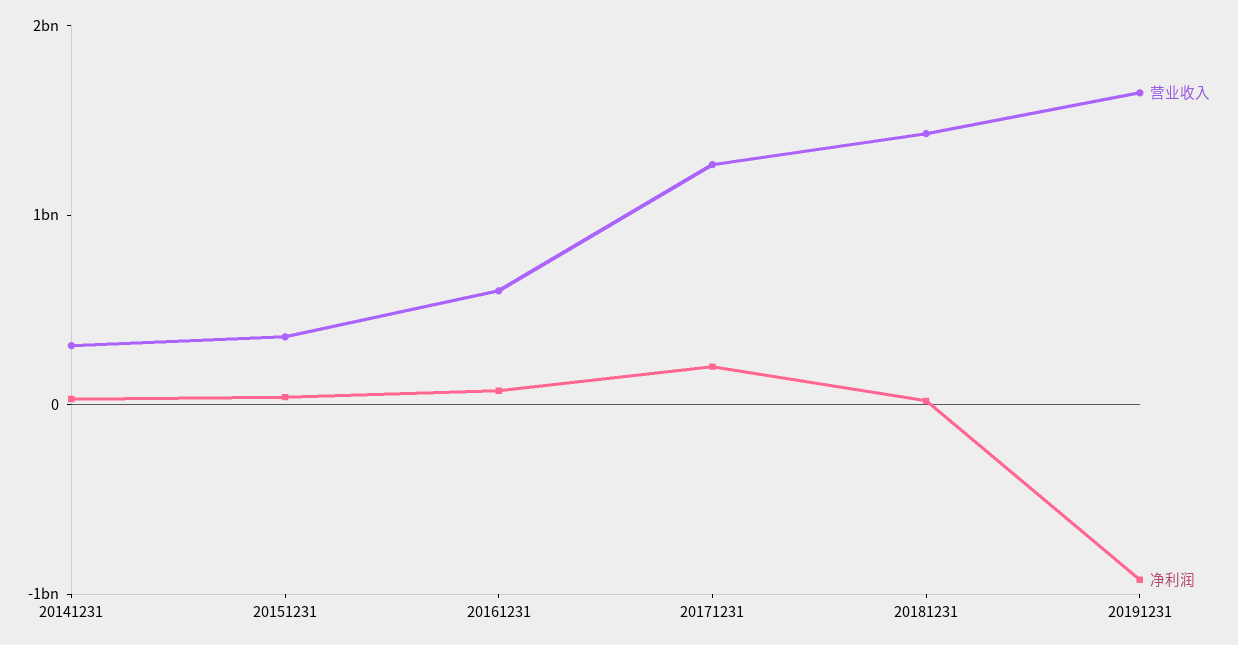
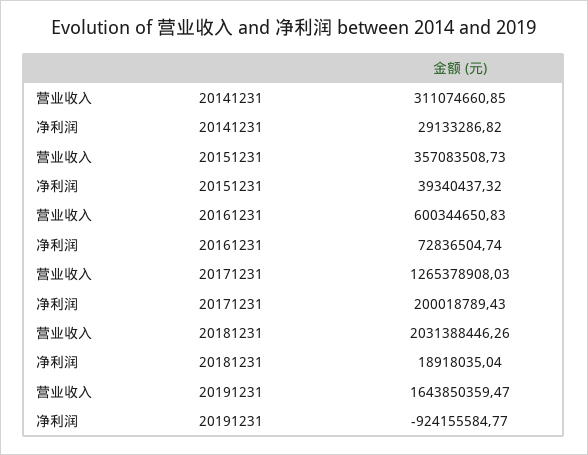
  {
    "营业收入": {
      "20141231": 311074660.85,
      "20151231": 357083508.73,
      "20161231": 600344650.83,
      "20171231": 1265378908.03,
-     "20181231": 1400000000,
+     "20181231": 2031388446.26,
      "20191231": 1643850359.47
    },
    "净利润": {
      "20141231": 29133286.82,
      "20151231": 39340437.32,
      "20161231": 72836504.74,
      "20171231": 200018789.43,
      "20181231": 18918035.04,
      "20191231": -924155584.77
    }
  }

